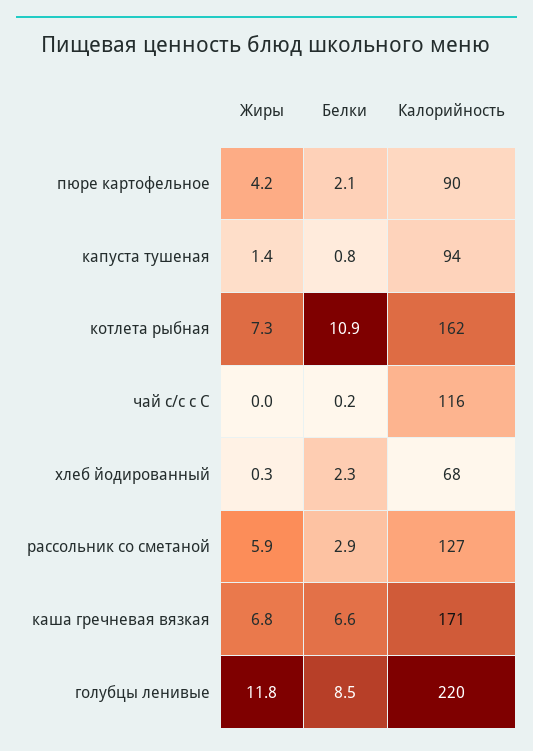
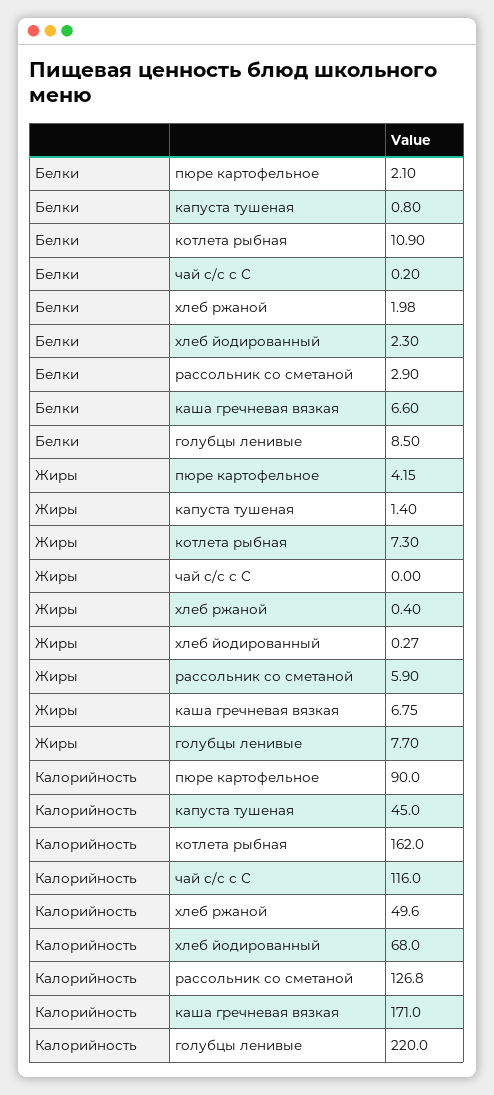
  {
    "Жиры": {
      "пюре картофельное": 4.15,
      "капуста тушеная": 1.4,
      "котлета рыбная": 7.3,
      "чай с/с с С": 0,
      "хлеб йодированный": 0.27,
      "рассольник со сметаной": 5.9,
      "каша гречневая вязкая": 6.75,
-     "голубцы ленивые": 11.8
+     "голубцы ленивые": 7.7,
+     "хлеб ржаной": 0.4
    },
    "Белки": {
      "пюре картофельное": 2.1,
      "капуста тушеная": 0.8,
      "котлета рыбная": 10.9,
      "чай с/с с С": 0.2,
      "хлеб йодированный": 2.3,
      "рассольник со сметаной": 2.9,
      "каша гречневая вязкая": 6.6,
-     "голубцы ленивые": 8.5
+     "голубцы ленивые": 8.5,
+     "хлеб ржаной": 1.98
    },
    "Калорийность": {
      "пюре картофельное": 90,
-     "капуста тушеная": 94,
+     "капуста тушеная": 45,
      "котлета рыбная": 162,
      "чай с/с с С": 116,
      "хлеб йодированный": 68,
      "рассольник со сметаной": 126.8,
      "каша гречневая вязкая": 171,
-     "голубцы ленивые": 220
+     "голубцы ленивые": 220,
+     "хлеб ржаной": 49.6
    }
  }

